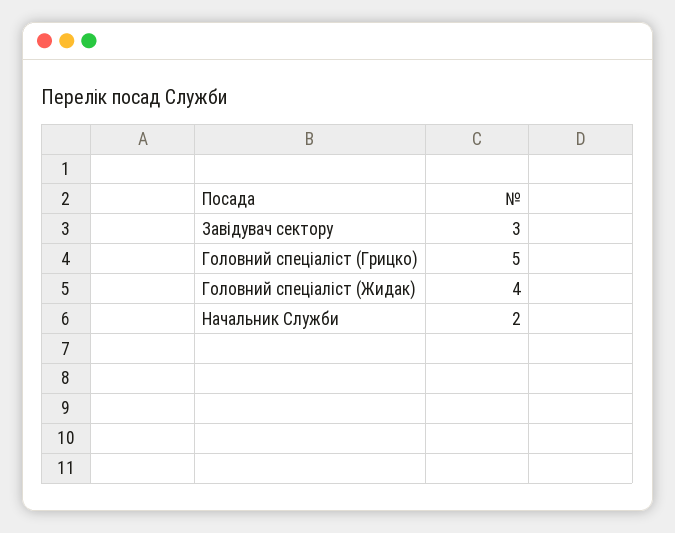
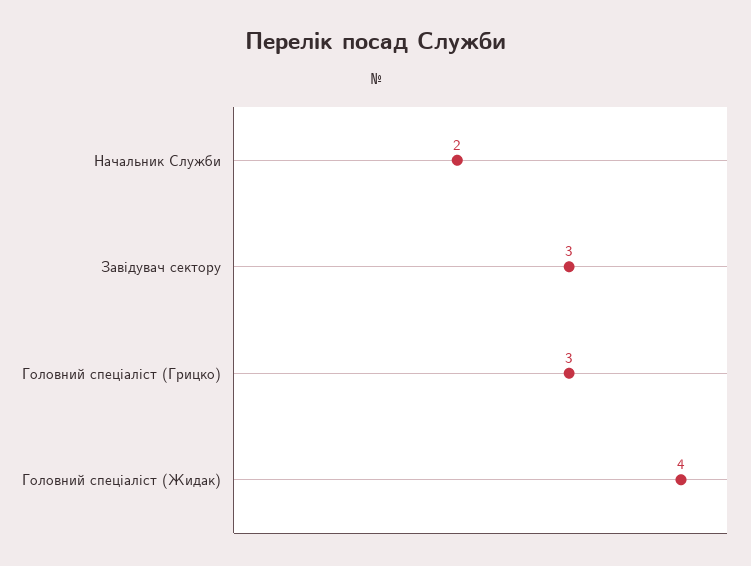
  {
    "Завідувач сектору": 3,
-   "Головний спеціаліст (Грицко)": 5,
+   "Головний спеціаліст (Грицко)": 3,
    "Головний спеціаліст (Жидак)": 4,
    "Начальник Служби": 2
  }

